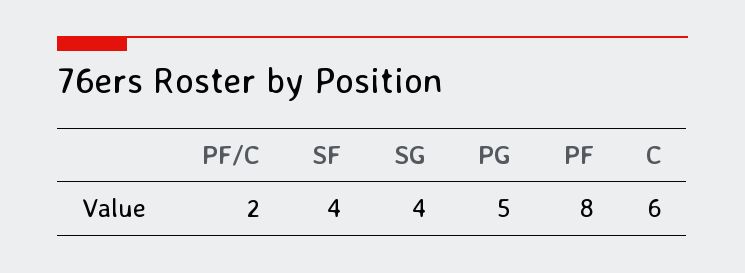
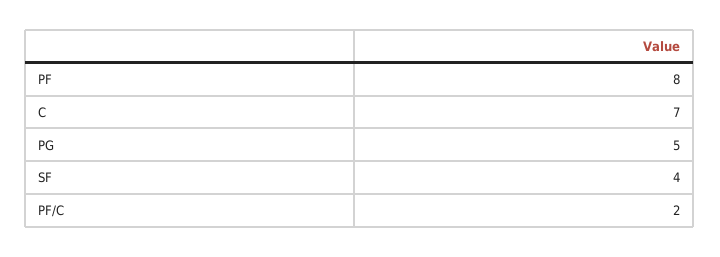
  {
    "PF/C": 2,
    "SF": 4,
-   "SG": 4,
    "PG": 5,
    "PF": 8,
-   "C": 6
+   "C": 7
  }

